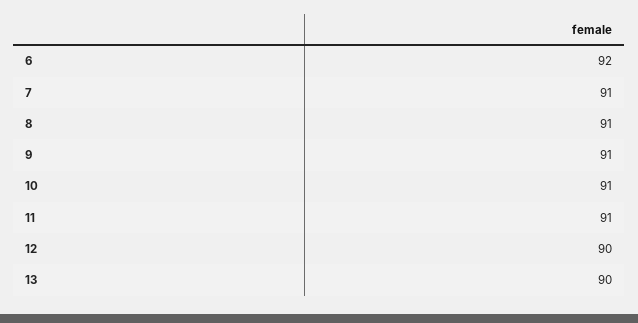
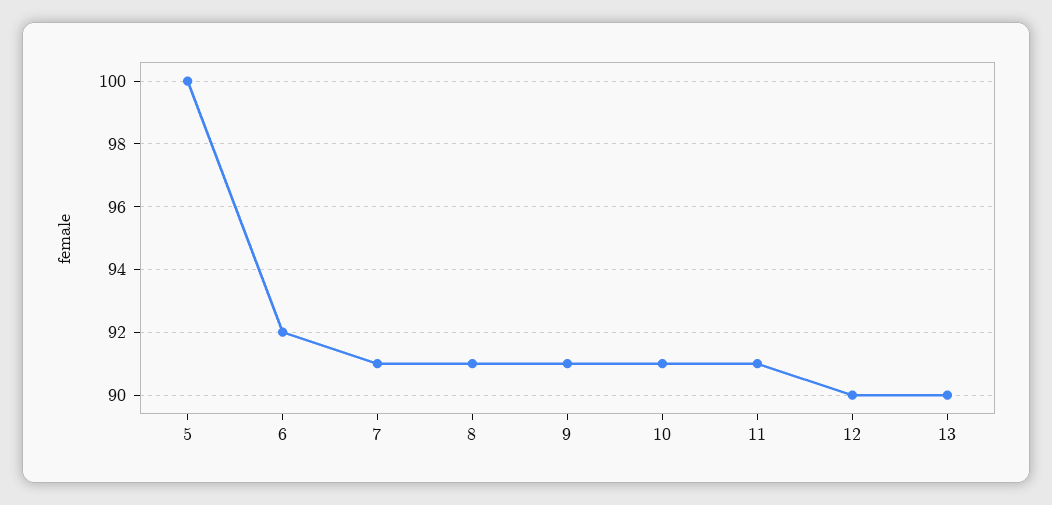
  {
    "6": 92,
    "7": 91,
    "8": 91,
    "9": 91,
    "10": 91,
    "11": 91,
    "12": 90,
-   "13": 90
+   "13": 90,
+   "5": 100
  }

